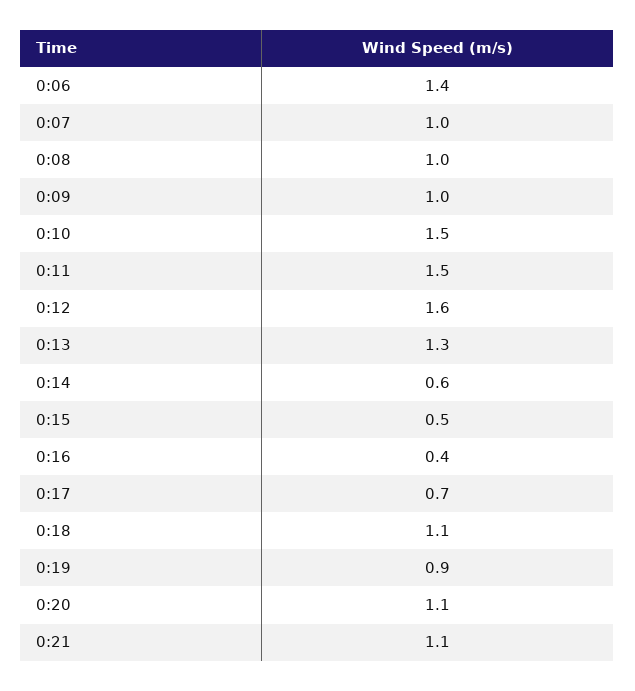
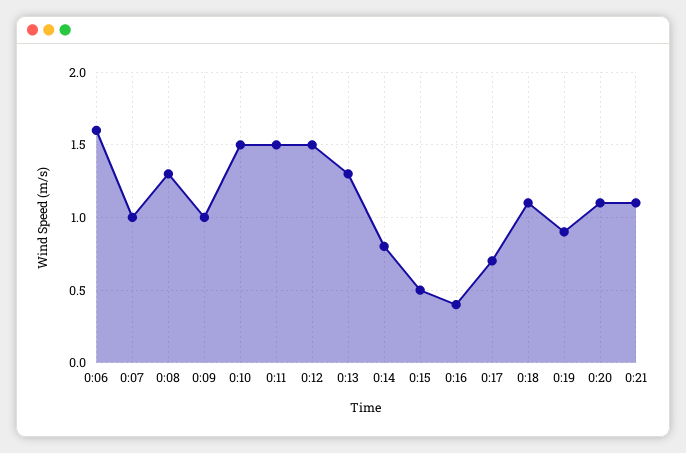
  {
-   "0:06": 1.4,
+   "0:06": 1.6,
    "0:07": 1,
-   "0:08": 1,
+   "0:08": 1.3,
    "0:09": 1,
    "0:10": 1.5,
    "0:11": 1.5,
-   "0:12": 1.6,
+   "0:12": 1.5,
    "0:13": 1.3,
-   "0:14": 0.6,
+   "0:14": 0.8,
    "0:15": 0.5,
    "0:16": 0.4,
    "0:17": 0.7,
    "0:18": 1.1,
    "0:19": 0.9,
    "0:20": 1.1,
    "0:21": 1.1
  }

